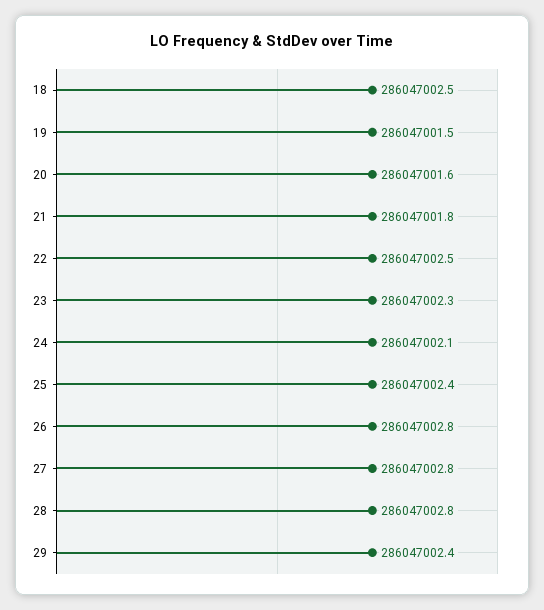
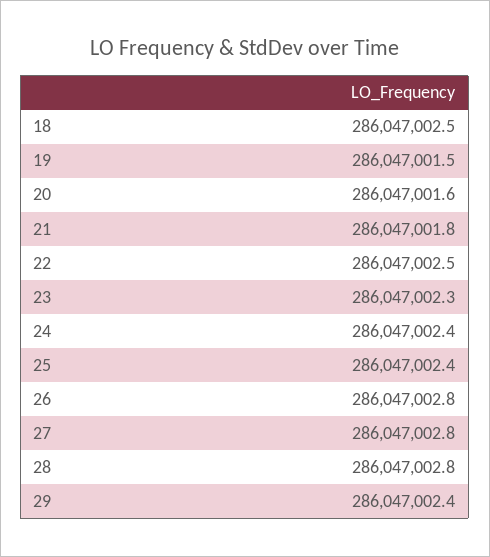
  {
    "18": 286047002.5,
    "19": 286047001.5,
    "20": 286047001.6,
    "21": 286047001.8,
    "22": 286047002.5,
    "23": 286047002.3,
-   "24": 286047002.1,
+   "24": 286047002.4,
    "25": 286047002.4,
    "26": 286047002.8,
    "27": 286047002.8,
    "28": 286047002.8,
    "29": 286047002.4
  }

